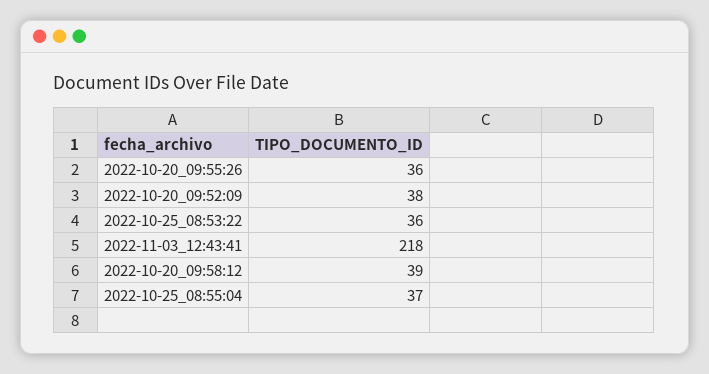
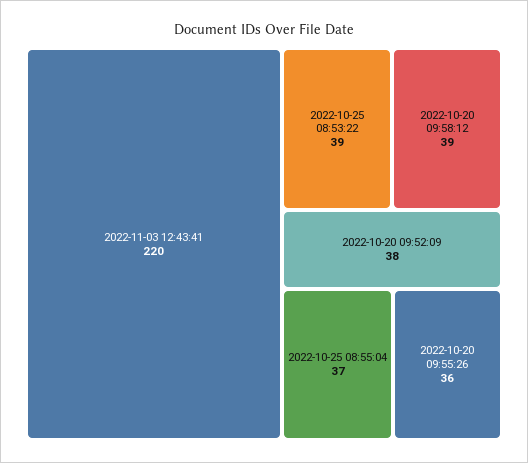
  {
    "2022-10-20_09:55:26": 36,
    "2022-10-20_09:52:09": 38,
-   "2022-10-25_08:53:22": 36,
+   "2022-10-25_08:53:22": 39,
-   "2022-11-03_12:43:41": 218,
+   "2022-11-03_12:43:41": 220,
    "2022-10-20_09:58:12": 39,
    "2022-10-25_08:55:04": 37
  }

